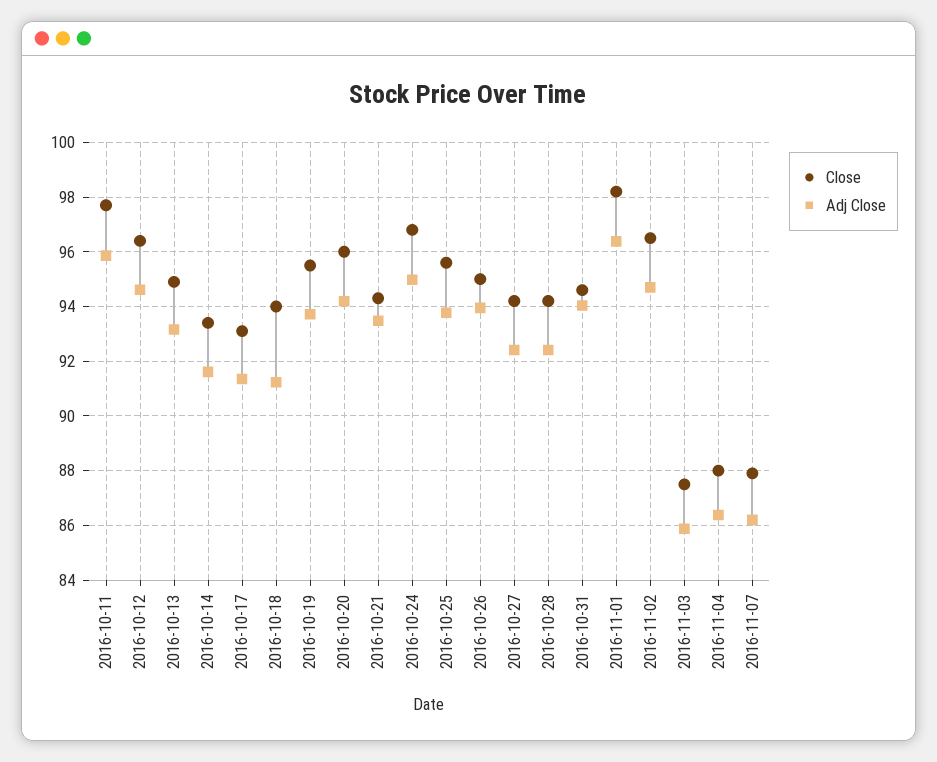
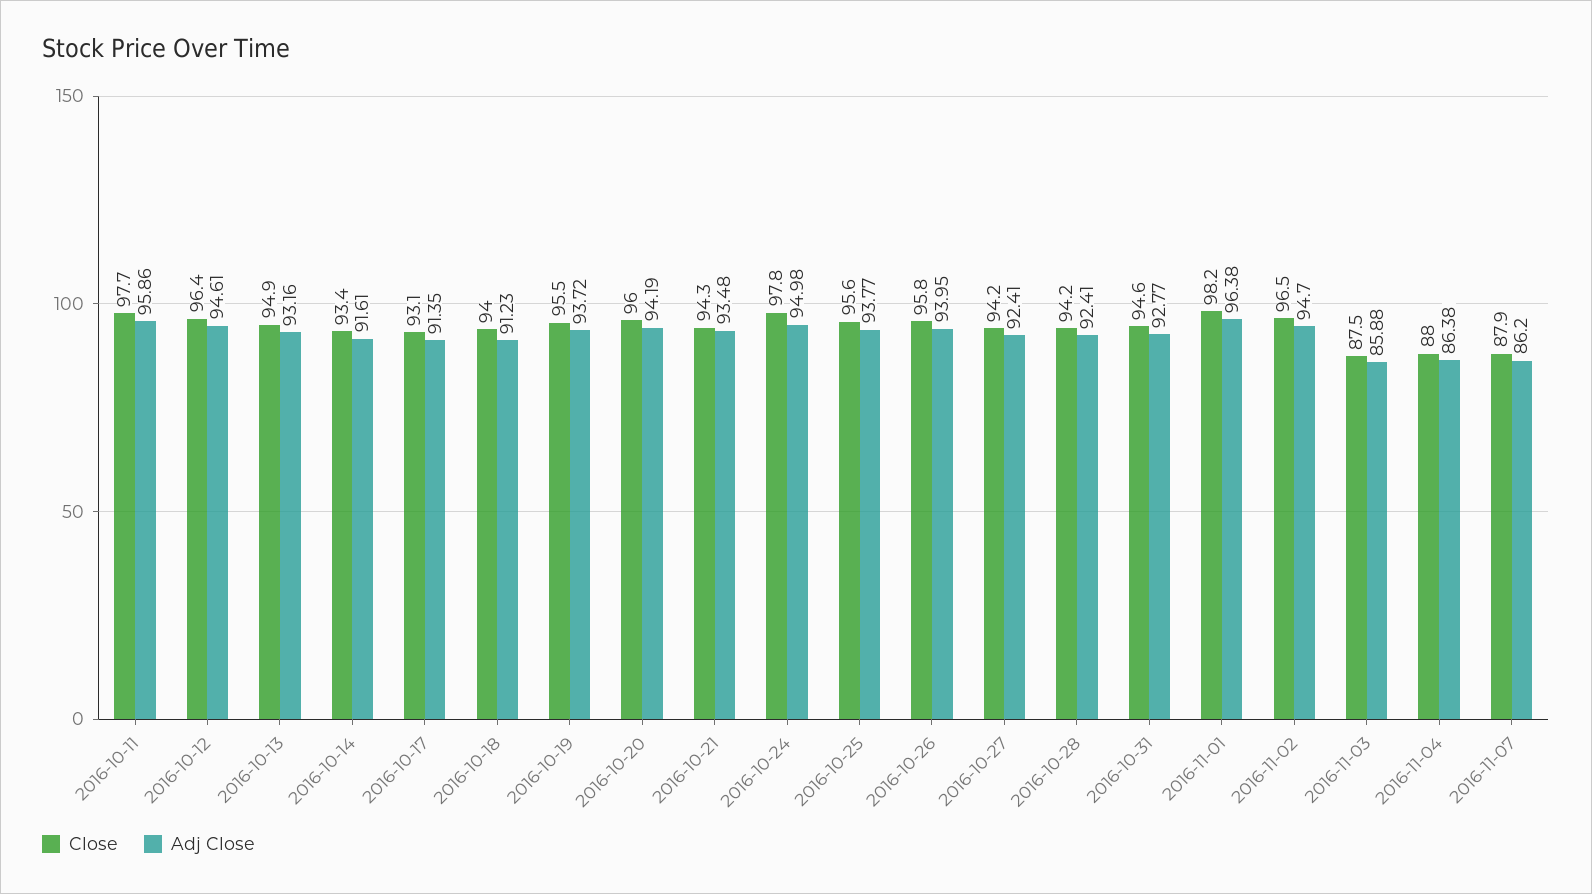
  {
    "Close": {
      "2016-10-11": 97.7,
      "2016-10-12": 96.4,
      "2016-10-13": 94.9,
      "2016-10-14": 93.4,
      "2016-10-17": 93.1,
      "2016-10-18": 94,
      "2016-10-19": 95.5,
      "2016-10-20": 96,
      "2016-10-21": 94.3,
-     "2016-10-24": 96.75,
+     "2016-10-24": 97.8,
      "2016-10-25": 95.6,
-     "2016-10-26": 95,
+     "2016-10-26": 95.8,
      "2016-10-27": 94.2,
      "2016-10-28": 94.2,
      "2016-10-31": 94.6,
      "2016-11-01": 98.2,
      "2016-11-02": 96.5,
      "2016-11-03": 87.5,
      "2016-11-04": 88,
      "2016-11-07": 87.9
    },
    "Adj Close": {
      "2016-10-11": 95.86,
      "2016-10-12": 94.61,
      "2016-10-13": 93.16,
      "2016-10-14": 91.61,
      "2016-10-17": 91.35,
      "2016-10-18": 91.23,
      "2016-10-19": 93.72,
      "2016-10-20": 94.19,
      "2016-10-21": 93.48,
      "2016-10-24": 94.98,
      "2016-10-25": 93.77,
      "2016-10-26": 93.95,
      "2016-10-27": 92.41,
      "2016-10-28": 92.41,
-     "2016-10-31": 94,
+     "2016-10-31": 92.77,
      "2016-11-01": 96.38,
      "2016-11-02": 94.7,
      "2016-11-03": 85.88,
      "2016-11-04": 86.38,
      "2016-11-07": 86.2
    }
  }

